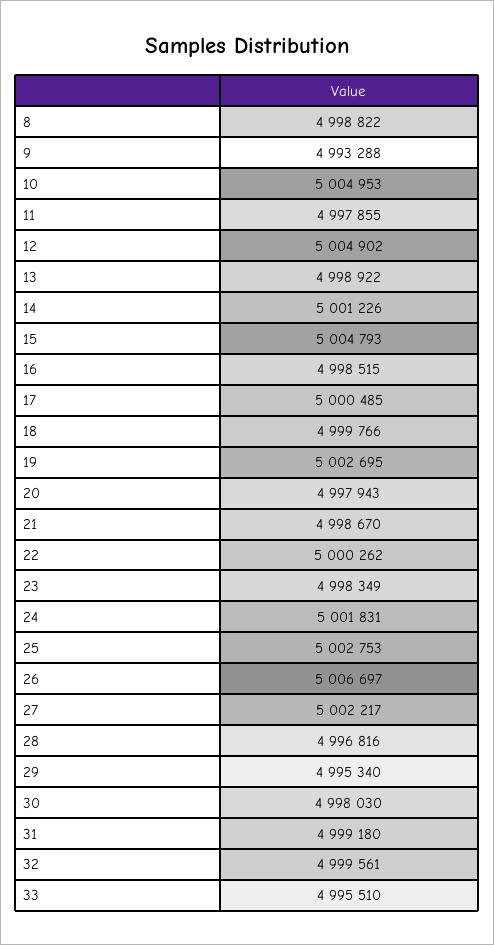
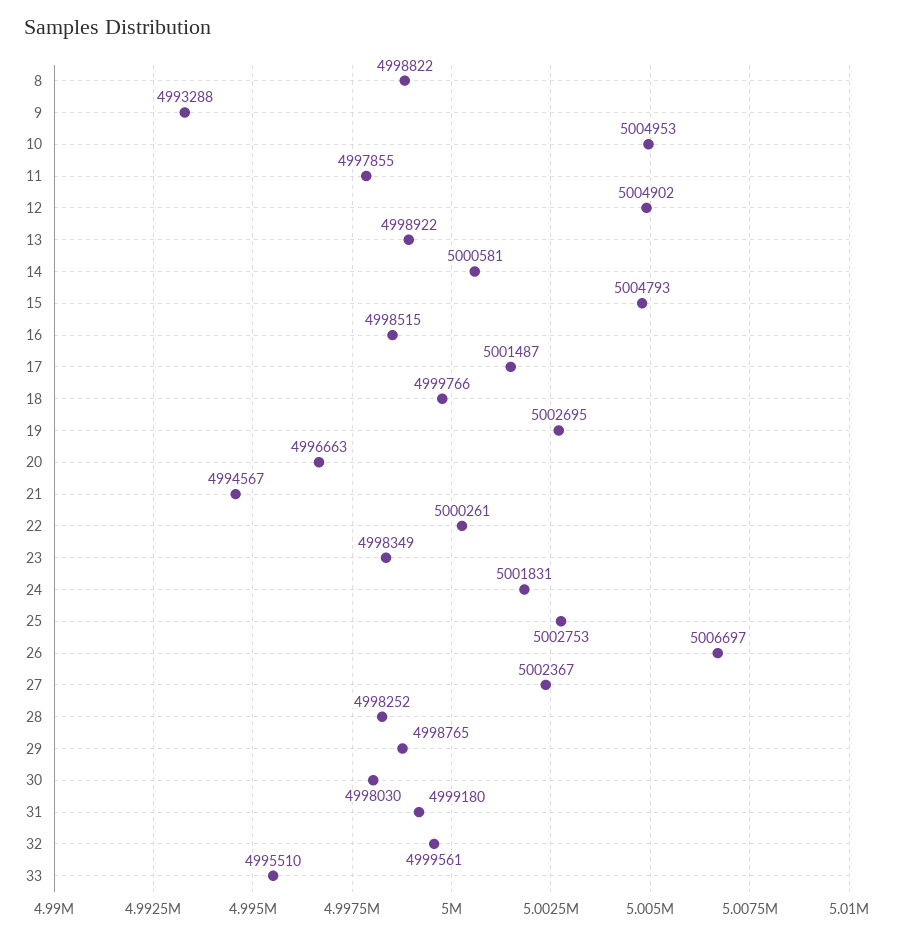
  {
    "8": 4998822,
    "9": 4993288,
    "10": 5004953,
    "11": 4997855,
    "12": 5004902,
    "13": 4998922,
-   "14": 5001226,
+   "14": 5000581,
    "15": 5004793,
    "16": 4998515,
-   "17": 5000485,
+   "17": 5001487,
    "18": 4999766,
    "19": 5002695,
-   "20": 4997943,
+   "20": 4996663,
-   "21": 4998670,
+   "21": 4994567,
-   "22": 5000262,
+   "22": 5000261,
    "23": 4998349,
    "24": 5001831,
    "25": 5002753,
    "26": 5006697,
-   "27": 5002217,
+   "27": 5002367,
-   "28": 4996816,
+   "28": 4998252,
-   "29": 4995340,
+   "29": 4998765,
    "30": 4998030,
    "31": 4999180,
    "32": 4999561,
    "33": 4995510
  }

